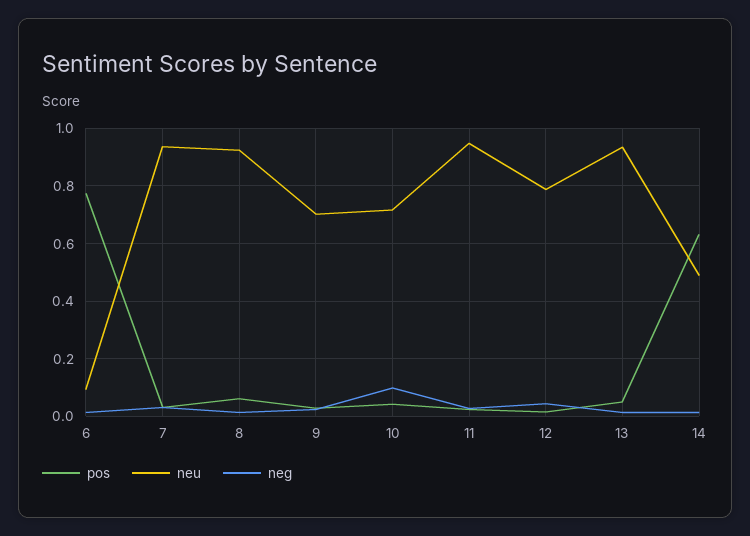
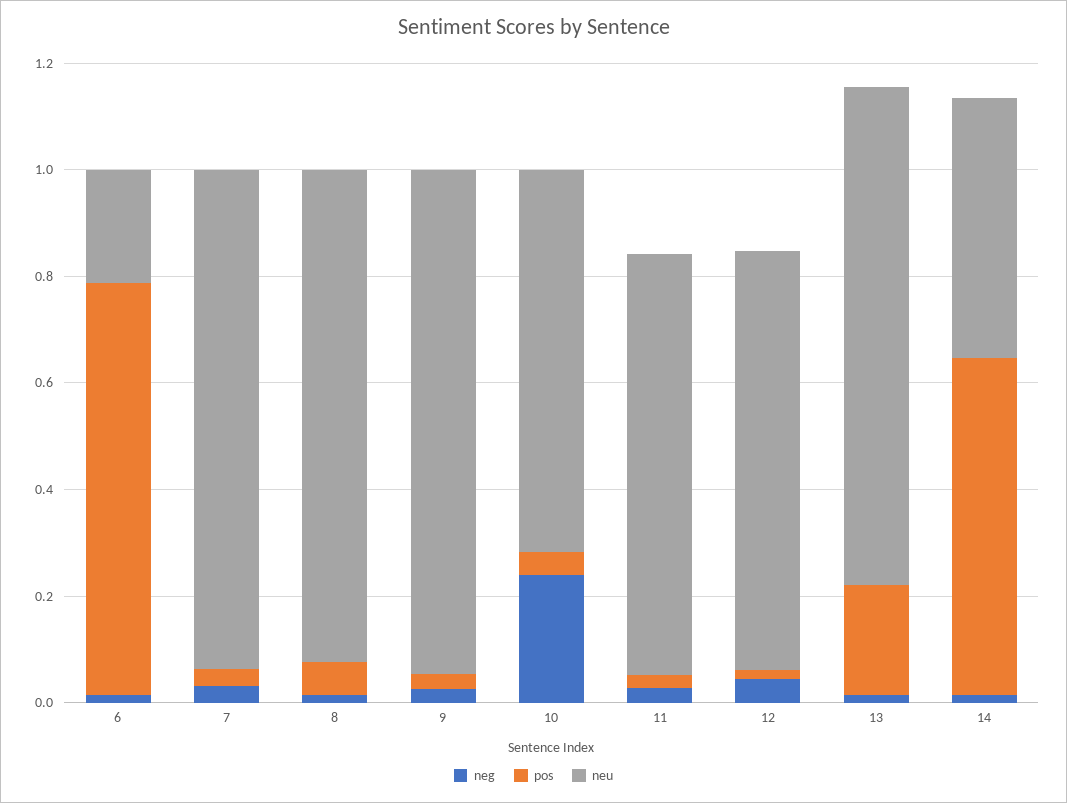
  {
    "pos": {
      "6": 0.775,
      "7": 0.025,
      "8": 0.05,
      "9": 0.025,
      "10": 0.05,
      "11": 0.025,
      "12": 0.025,
-     "13": 0.05,
+     "13": 0.2,
      "14": 0.625
    },
    "neu": {
-     "6": 0.1,
+     "6": 0.2,
      "7": 0.925,
      "8": 0.925,
-     "9": 0.7,
+     "9": 0.95,
      "10": 0.725,
-     "11": 0.95,
+     "11": 0.8,
      "12": 0.8,
      "13": 0.925,
      "14": 0.5
    },
    "neg": {
      "6": 0.025,
      "7": 0.025,
      "8": 0.025,
      "9": 0.025,
-     "10": 0.1,
+     "10": 0.25,
      "11": 0.025,
      "12": 0.05,
      "13": 0.025,
      "14": 0.025
    }
  }

